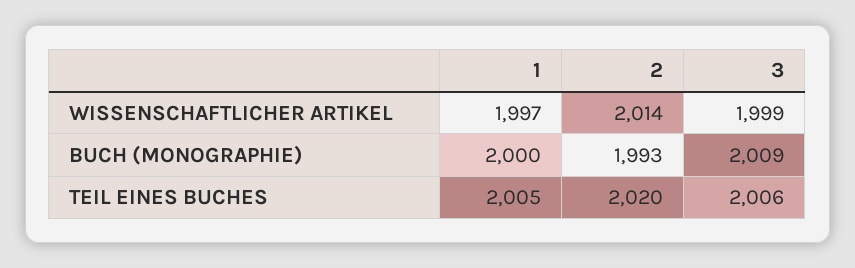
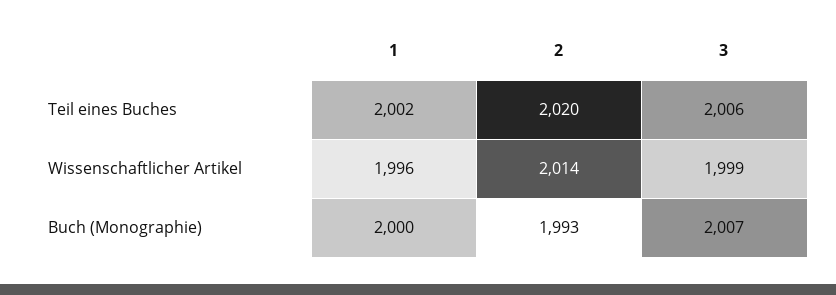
  {
    "1": {
-     "WISSENSCHAFTLICHER ARTIKEL": 1997,
+     "WISSENSCHAFTLICHER ARTIKEL": 1996,
      "BUCH (MONOGRAPHIE)": 2000,
-     "TEIL EINES BUCHES": 2005
+     "TEIL EINES BUCHES": 2002
    },
    "2": {
      "WISSENSCHAFTLICHER ARTIKEL": 2014,
      "BUCH (MONOGRAPHIE)": 1993,
      "TEIL EINES BUCHES": 2020
    },
    "3": {
      "WISSENSCHAFTLICHER ARTIKEL": 1999,
-     "BUCH (MONOGRAPHIE)": 2009,
+     "BUCH (MONOGRAPHIE)": 2007,
      "TEIL EINES BUCHES": 2006
    }
  }

